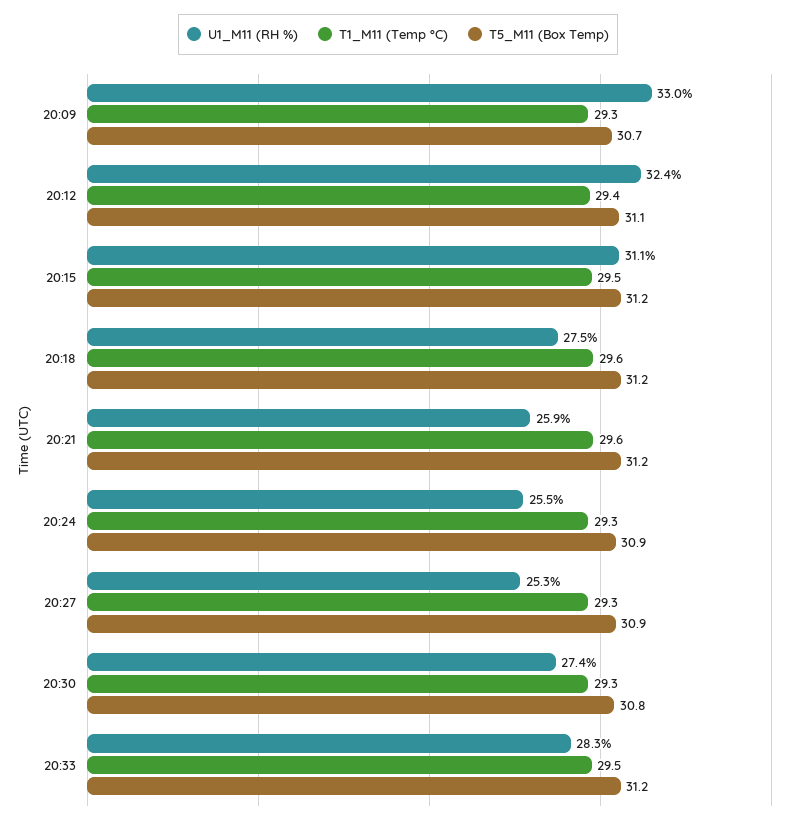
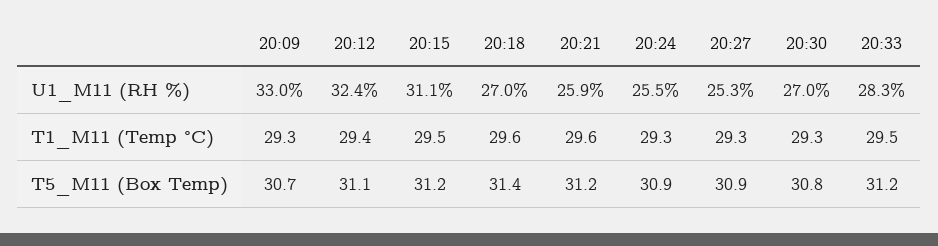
  {
    "U1_M11 (RH %)": {
      "20:09": 33,
      "20:12": 32.4,
      "20:15": 31.1,
-     "20:18": 27.5,
+     "20:18": 27,
      "20:21": 25.9,
      "20:24": 25.5,
      "20:27": 25.3,
-     "20:30": 27.4,
+     "20:30": 27,
      "20:33": 28.3
    },
    "T1_M11 (Temp °C)": {
      "20:09": 29.3,
      "20:12": 29.4,
      "20:15": 29.5,
      "20:18": 29.6,
      "20:21": 29.6,
      "20:24": 29.3,
      "20:27": 29.3,
      "20:30": 29.3,
      "20:33": 29.5
    },
    "T5_M11 (Box Temp)": {
      "20:09": 30.7,
      "20:12": 31.1,
      "20:15": 31.2,
-     "20:18": 31.2,
+     "20:18": 31.4,
      "20:21": 31.2,
      "20:24": 30.9,
      "20:27": 30.9,
      "20:30": 30.8,
      "20:33": 31.2
    }
  }

